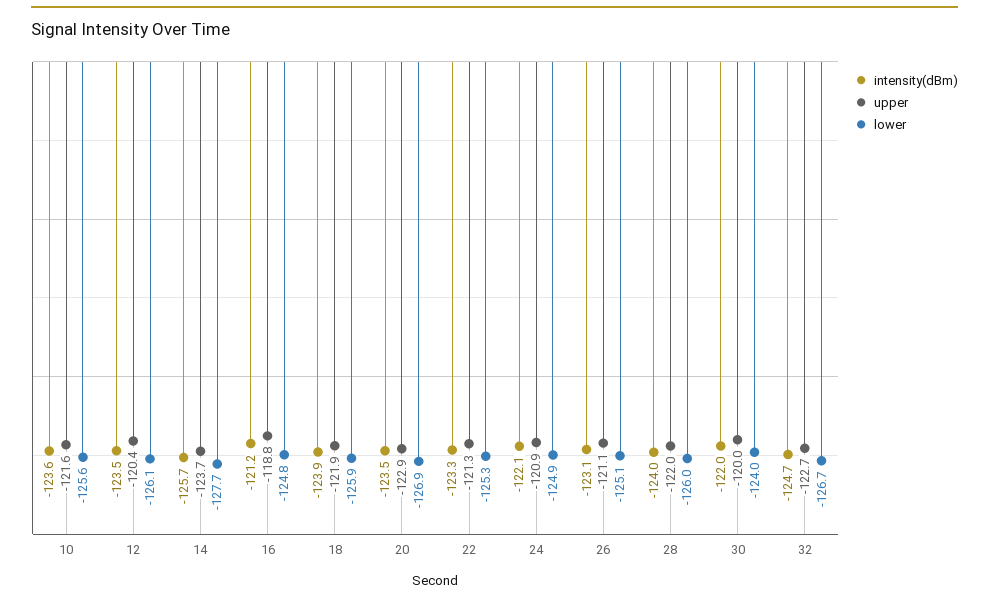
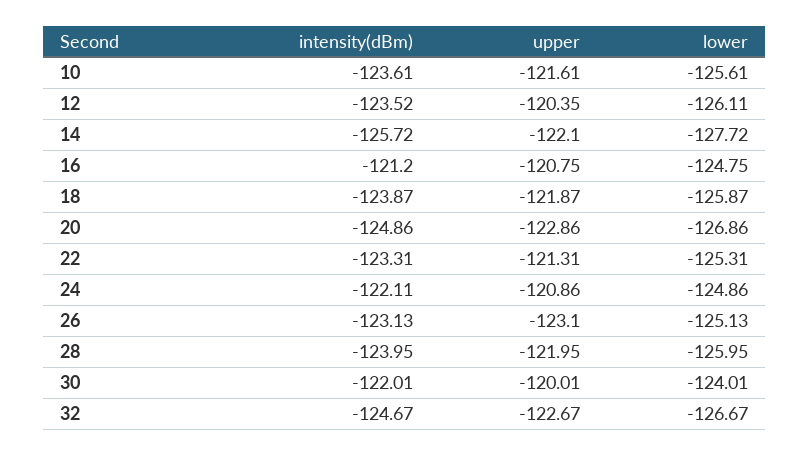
  {
    "intensity(dBm)": {
      "10": -123.61,
      "12": -123.52,
      "14": -125.72,
      "16": -121.2,
      "18": -123.87,
-     "20": -123.5,
+     "20": -124.86,
      "22": -123.31,
      "24": -122.11,
      "26": -123.13,
      "28": -123.95,
      "30": -122.01,
      "32": -124.67
    },
    "upper": {
      "10": -121.61,
      "12": -120.35,
-     "14": -123.7,
+     "14": -122.1,
-     "16": -118.8,
+     "16": -120.75,
      "18": -121.87,
      "20": -122.86,
      "22": -121.31,
      "24": -120.86,
-     "26": -121.1,
+     "26": -123.1,
      "28": -121.95,
      "30": -120.01,
      "32": -122.67
    },
    "lower": {
      "10": -125.61,
      "12": -126.11,
      "14": -127.72,
      "16": -124.75,
      "18": -125.87,
      "20": -126.86,
      "22": -125.31,
      "24": -124.86,
      "26": -125.13,
      "28": -125.95,
      "30": -124.01,
      "32": -126.67
    }
  }

